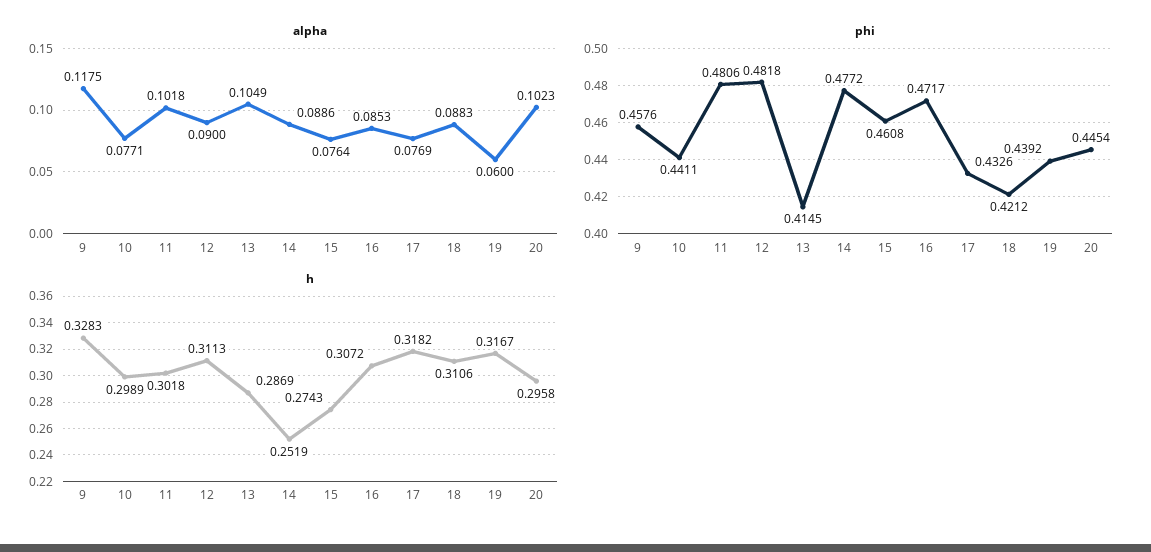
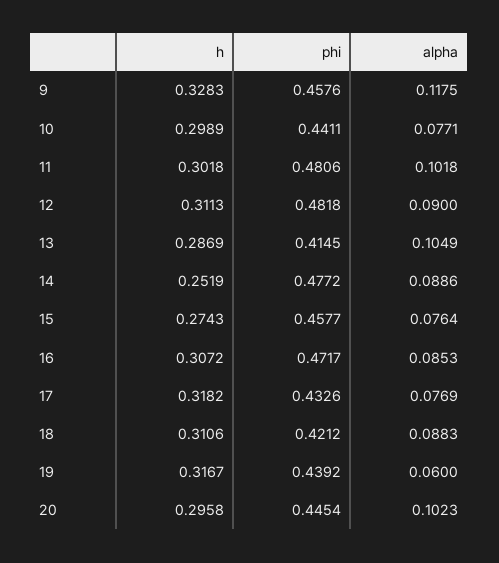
  {
    "alpha": {
      "9": 0.1175,
      "10": 0.0771,
      "11": 0.1018,
      "12": 0.09,
      "13": 0.1049,
      "14": 0.0886,
      "15": 0.0764,
      "16": 0.0853,
      "17": 0.0769,
      "18": 0.0883,
      "19": 0.06,
      "20": 0.1023
    },
    "phi": {
      "9": 0.4576,
      "10": 0.4411,
      "11": 0.4806,
      "12": 0.4818,
      "13": 0.4145,
      "14": 0.4772,
-     "15": 0.4608,
+     "15": 0.4577,
      "16": 0.4717,
      "17": 0.4326,
      "18": 0.4212,
      "19": 0.4392,
      "20": 0.4454
    },
    "h": {
      "9": 0.3283,
      "10": 0.2989,
      "11": 0.3018,
      "12": 0.3113,
      "13": 0.2869,
      "14": 0.2519,
      "15": 0.2743,
      "16": 0.3072,
      "17": 0.3182,
      "18": 0.3106,
      "19": 0.3167,
      "20": 0.2958
    }
  }

